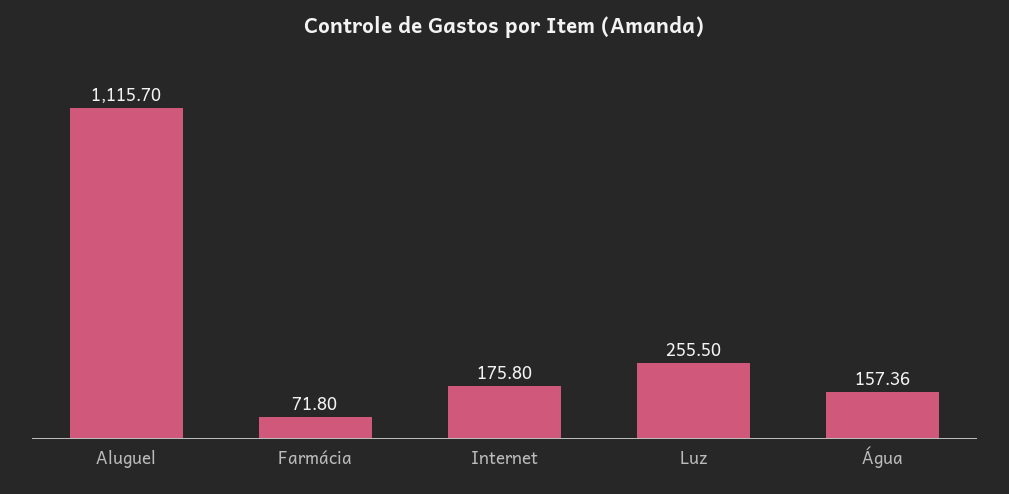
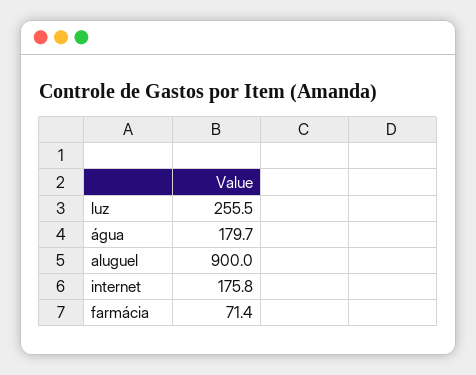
  {
-   "Aluguel": 1115.7,
+   "Aluguel": 900,
-   "Farmácia": 71.8,
+   "Farmácia": 71.4,
    "Internet": 175.8,
    "Luz": 255.5,
-   "Água": 157.36
+   "Água": 179.7
  }

